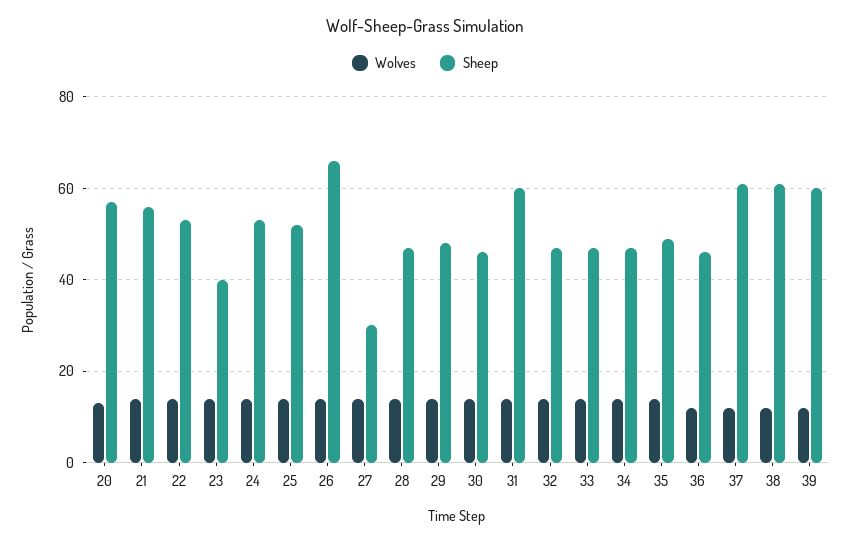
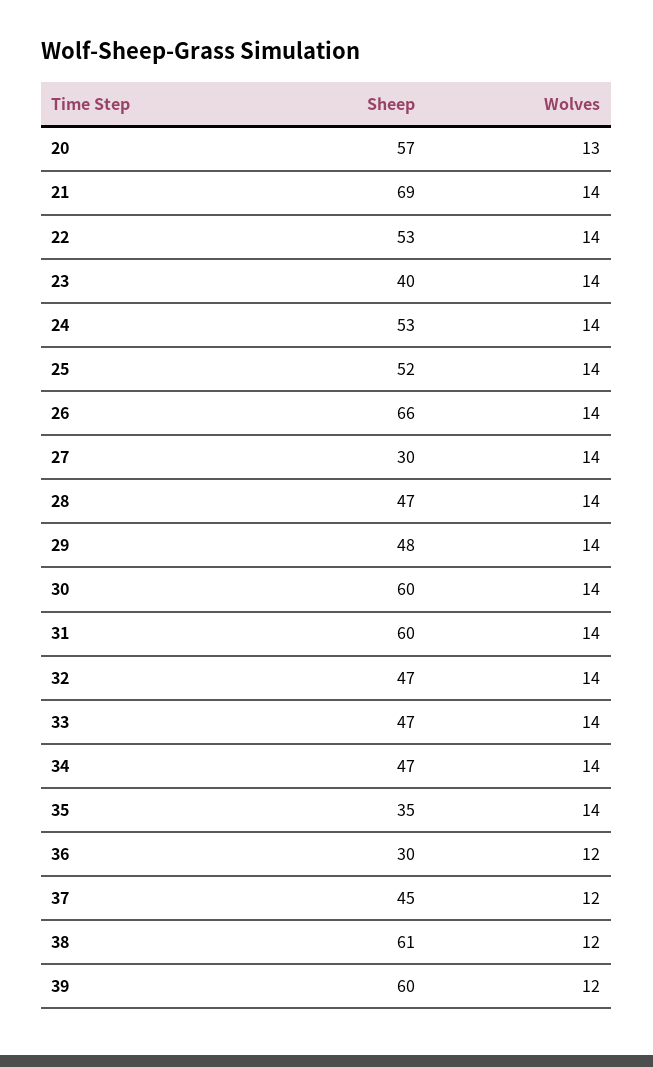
  {
    "Wolves": {
      "20": 13,
      "21": 14,
      "22": 14,
      "23": 14,
      "24": 14,
      "25": 14,
      "26": 14,
      "27": 14,
      "28": 14,
      "29": 14,
      "30": 14,
      "31": 14,
      "32": 14,
      "33": 14,
      "34": 14,
      "35": 14,
      "36": 12,
      "37": 12,
      "38": 12,
      "39": 12
    },
    "Sheep": {
      "20": 57,
-     "21": 55,
+     "21": 69,
      "22": 53,
      "23": 40,
      "24": 53,
      "25": 52,
      "26": 66,
      "27": 30,
      "28": 47,
      "29": 48,
-     "30": 45,
+     "30": 60,
      "31": 60,
      "32": 47,
      "33": 47,
      "34": 47,
-     "35": 50,
+     "35": 35,
-     "36": 45,
+     "36": 30,
-     "37": 60,
+     "37": 45,
      "38": 61,
      "39": 60
    }
  }

